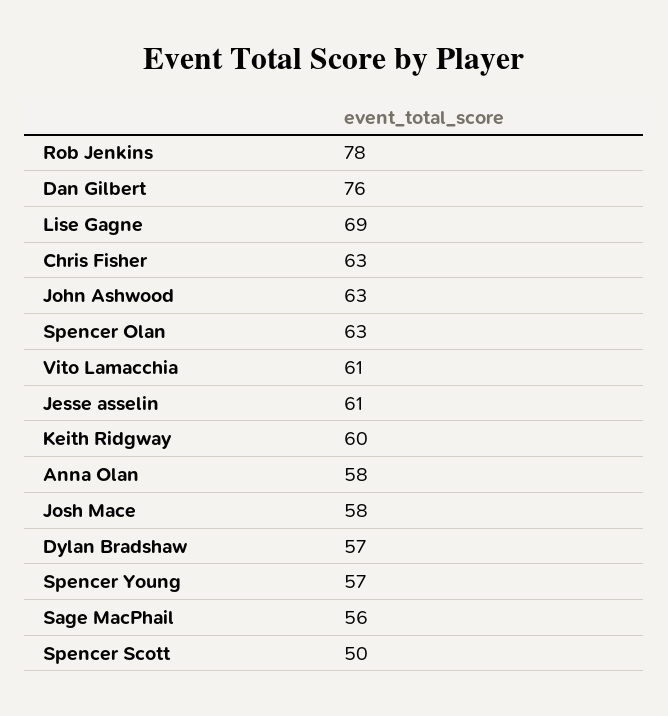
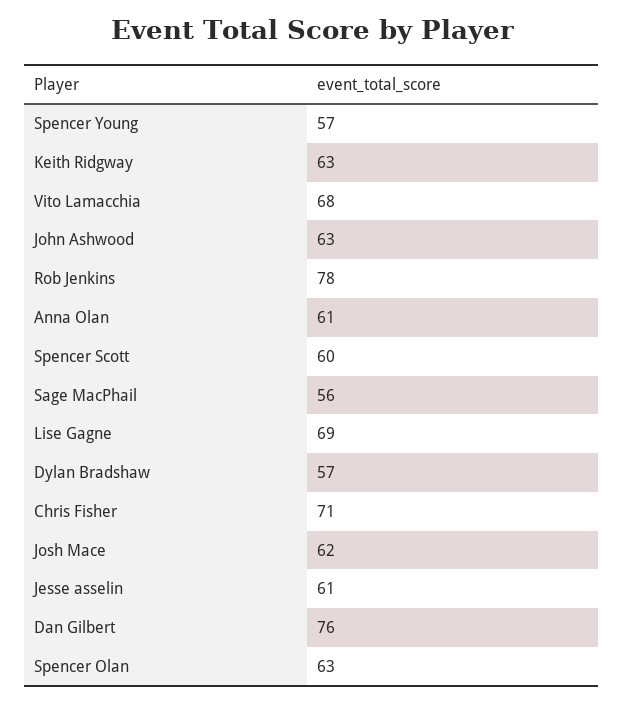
  {
    "Rob Jenkins": 78,
    "Dan Gilbert": 76,
    "Lise Gagne": 69,
-   "Chris Fisher": 63,
+   "Chris Fisher": 71,
    "John Ashwood": 63,
    "Spencer Olan": 63,
-   "Vito Lamacchia": 61,
+   "Vito Lamacchia": 68,
    "Jesse asselin": 61,
-   "Keith Ridgway": 60,
+   "Keith Ridgway": 63,
-   "Anna Olan": 58,
+   "Anna Olan": 61,
-   "Josh Mace": 58,
+   "Josh Mace": 62,
    "Dylan Bradshaw": 57,
    "Spencer Young": 57,
    "Sage MacPhail": 56,
-   "Spencer Scott": 50
+   "Spencer Scott": 60
  }

